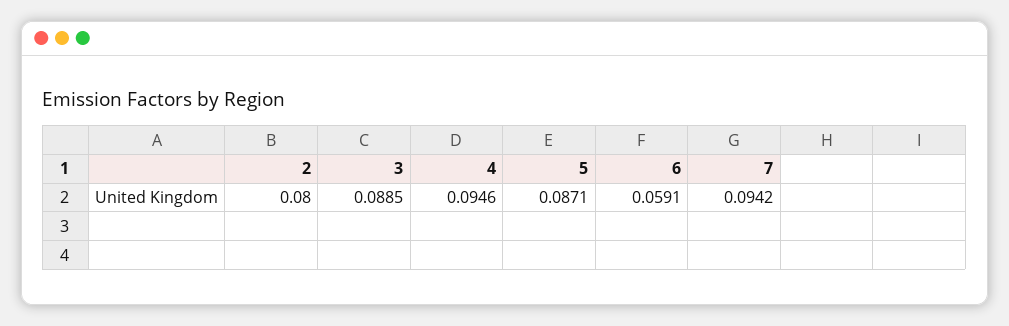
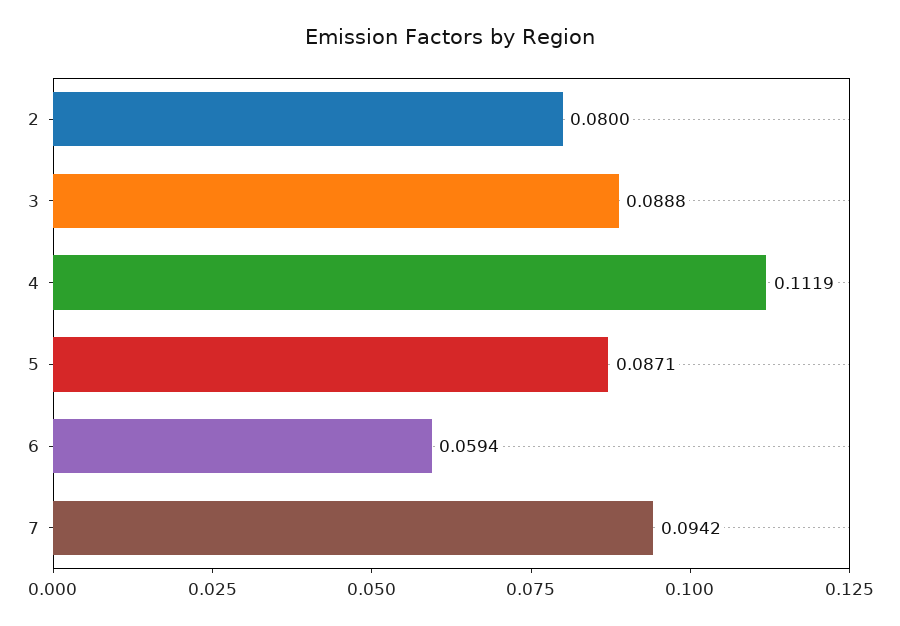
  {
    "2": 0.08,
-   "3": 0.0885,
+   "3": 0.0888,
-   "4": 0.0946,
+   "4": 0.1119,
    "5": 0.0871,
-   "6": 0.0591,
+   "6": 0.0594,
    "7": 0.0942
  }

